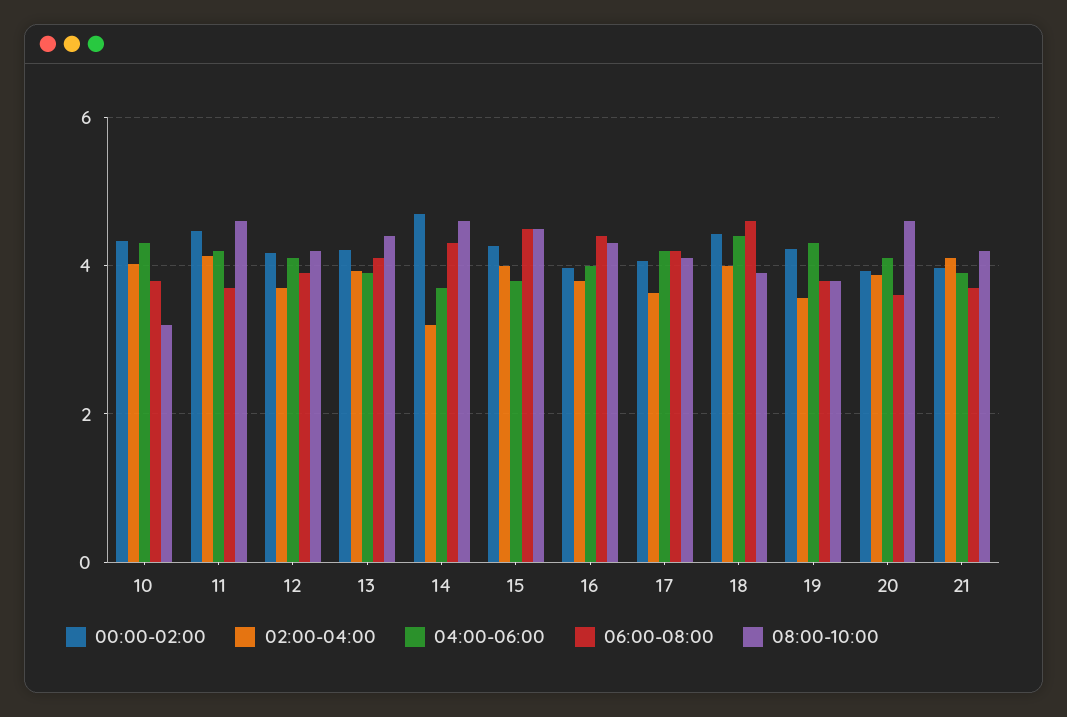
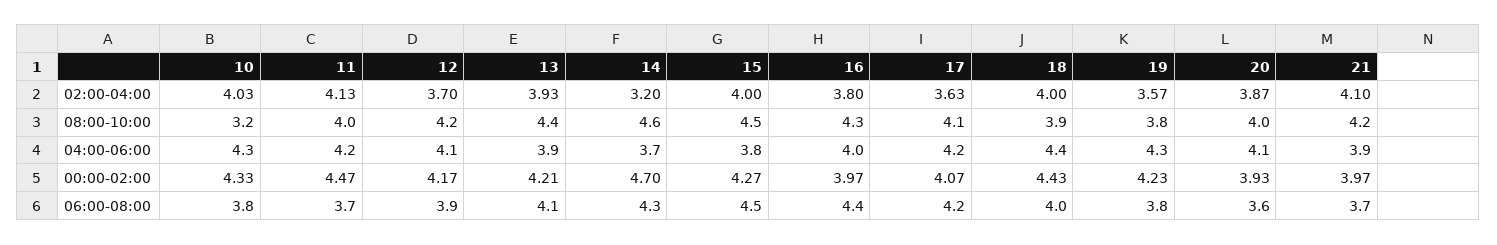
  {
    "00:00-02:00": {
      "10": 4.33,
      "11": 4.47,
      "12": 4.17,
      "13": 4.21,
      "14": 4.7,
      "15": 4.27,
      "16": 3.97,
      "17": 4.07,
      "18": 4.43,
      "19": 4.23,
      "20": 3.93,
      "21": 3.97
    },
    "02:00-04:00": {
      "10": 4.03,
      "11": 4.13,
      "12": 3.7,
      "13": 3.93,
      "14": 3.2,
      "15": 4,
      "16": 3.8,
      "17": 3.63,
      "18": 4,
      "19": 3.57,
      "20": 3.87,
      "21": 4.1
    },
    "04:00-06:00": {
      "10": 4.3,
      "11": 4.2,
      "12": 4.1,
      "13": 3.9,
      "14": 3.7,
      "15": 3.8,
      "16": 4,
      "17": 4.2,
      "18": 4.4,
      "19": 4.3,
      "20": 4.1,
      "21": 3.9
    },
    "06:00-08:00": {
      "10": 3.8,
      "11": 3.7,
      "12": 3.9,
      "13": 4.1,
      "14": 4.3,
      "15": 4.5,
      "16": 4.4,
      "17": 4.2,
-     "18": 4.6,
+     "18": 4,
      "19": 3.8,
      "20": 3.6,
      "21": 3.7
    },
    "08:00-10:00": {
      "10": 3.2,
-     "11": 4.6,
+     "11": 4,
      "12": 4.2,
      "13": 4.4,
      "14": 4.6,
      "15": 4.5,
      "16": 4.3,
      "17": 4.1,
      "18": 3.9,
      "19": 3.8,
-     "20": 4.6,
+     "20": 4,
      "21": 4.2
    }
  }

